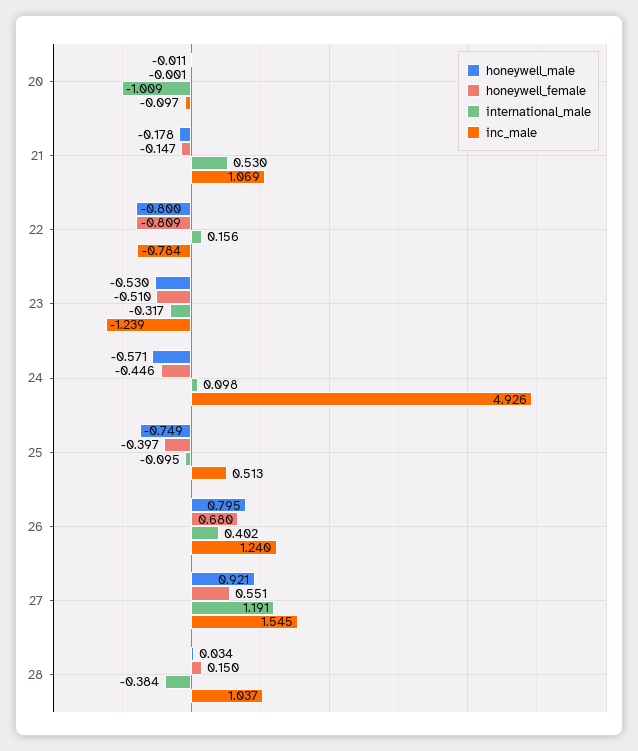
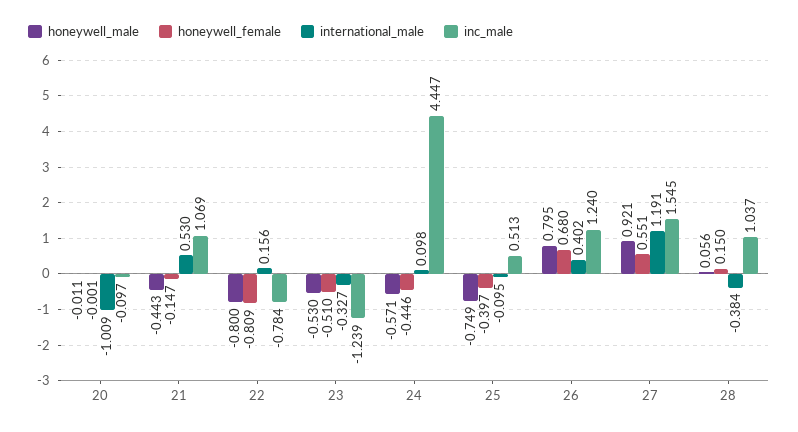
  {
    "honeywell_male": {
      "20": -0.011,
-     "21": -0.178,
+     "21": -0.443,
      "22": -0.8,
      "23": -0.53,
      "24": -0.571,
      "25": -0.749,
      "26": 0.795,
      "27": 0.921,
-     "28": 0.034
+     "28": 0.056
    },
    "honeywell_female": {
      "20": -0.001,
      "21": -0.147,
      "22": -0.809,
      "23": -0.51,
      "24": -0.446,
      "25": -0.397,
      "26": 0.68,
      "27": 0.551,
      "28": 0.15
    },
    "international_male": {
      "20": -1.009,
      "21": 0.53,
      "22": 0.156,
-     "23": -0.317,
+     "23": -0.327,
      "24": 0.098,
      "25": -0.095,
      "26": 0.402,
      "27": 1.191,
      "28": -0.384
    },
    "inc_male": {
      "20": -0.097,
      "21": 1.069,
      "22": -0.784,
      "23": -1.239,
-     "24": 4.926,
+     "24": 4.447,
      "25": 0.513,
      "26": 1.24,
      "27": 1.545,
      "28": 1.037
    }
  }

